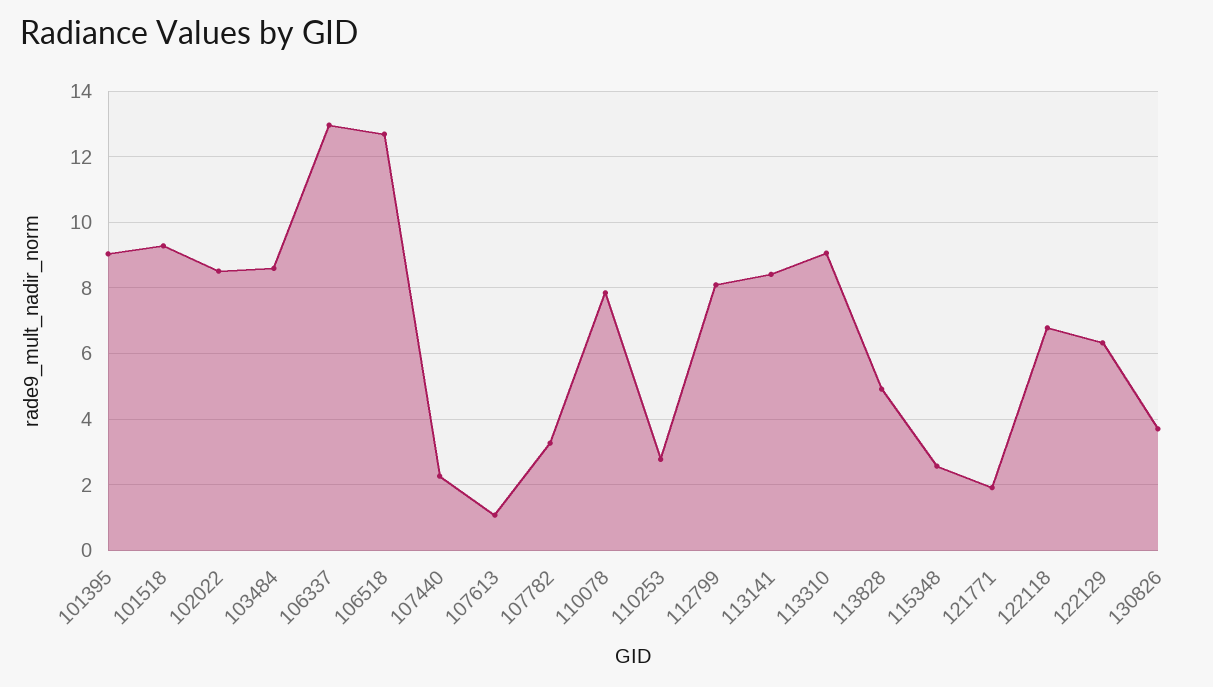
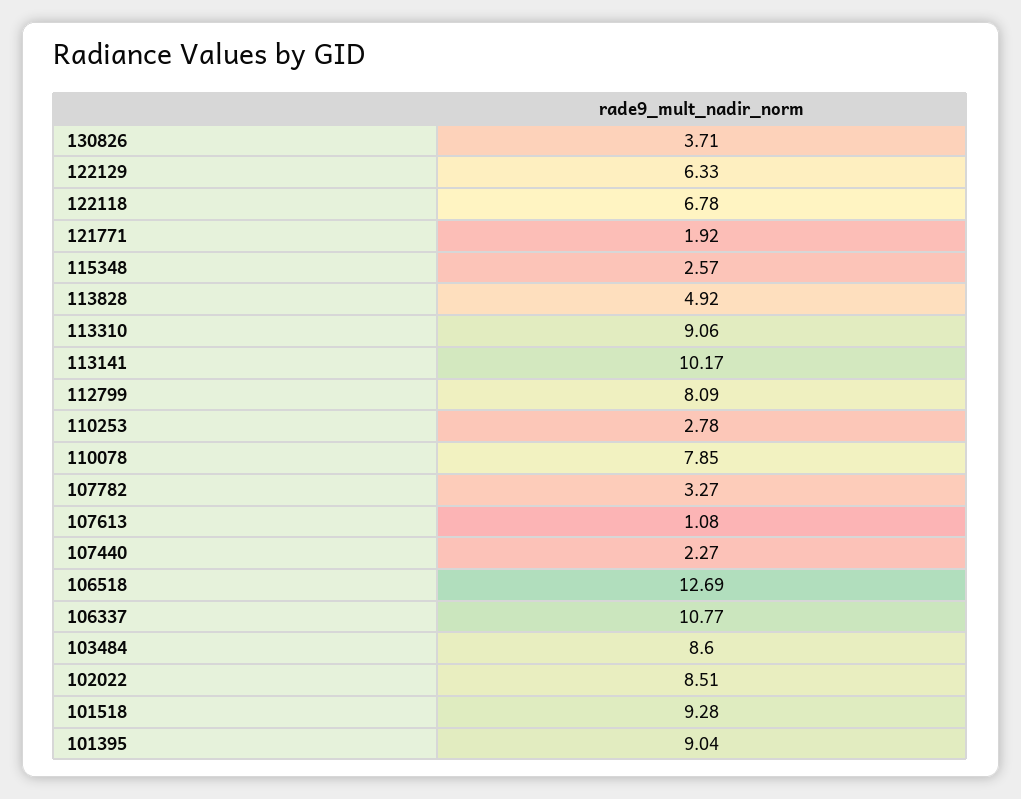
  {
    "101395": 9.04,
    "101518": 9.28,
    "102022": 8.51,
    "103484": 8.6,
-   "106337": 13,
+   "106337": 10.77,
    "106518": 12.69,
    "107440": 2.27,
    "107613": 1.08,
    "107782": 3.27,
    "110078": 7.85,
    "110253": 2.78,
    "112799": 8.09,
-   "113141": 8.4,
+   "113141": 10.17,
    "113310": 9.06,
    "113828": 4.92,
    "115348": 2.57,
    "121771": 1.92,
    "122118": 6.78,
    "122129": 6.33,
    "130826": 3.71
  }

